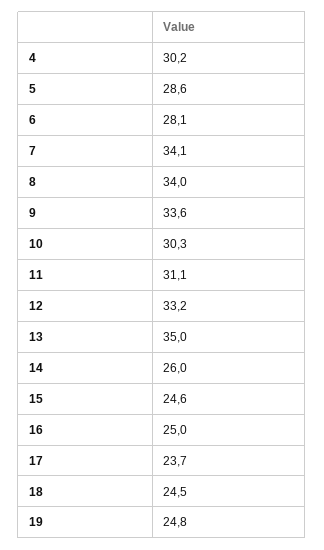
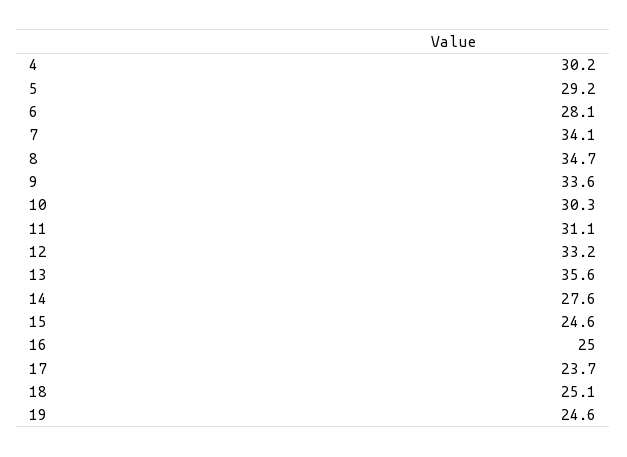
  {
    "4": 30.2,
-   "5": 28.6,
+   "5": 29.2,
    "6": 28.1,
    "7": 34.1,
-   "8": 34,
+   "8": 34.7,
    "9": 33.6,
    "10": 30.3,
    "11": 31.1,
    "12": 33.2,
-   "13": 35,
+   "13": 35.6,
-   "14": 26,
+   "14": 27.6,
    "15": 24.6,
    "16": 25,
    "17": 23.7,
-   "18": 24.5,
+   "18": 25.1,
-   "19": 24.8
+   "19": 24.6
  }

